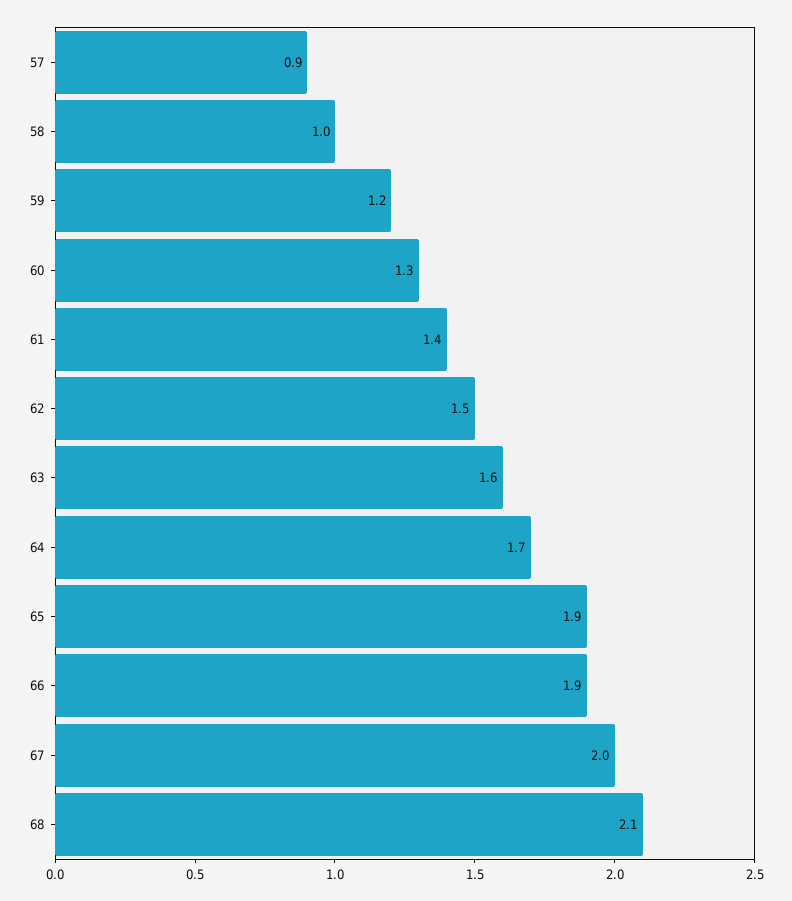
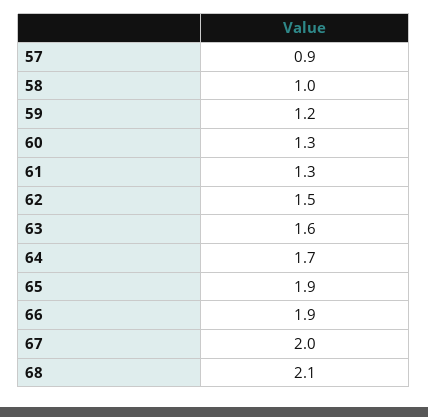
  {
    "57": 0.9,
    "58": 1,
    "59": 1.2,
    "60": 1.3,
-   "61": 1.4,
+   "61": 1.3,
    "62": 1.5,
    "63": 1.6,
    "64": 1.7,
    "65": 1.9,
    "66": 1.9,
    "67": 2,
    "68": 2.1
  }

